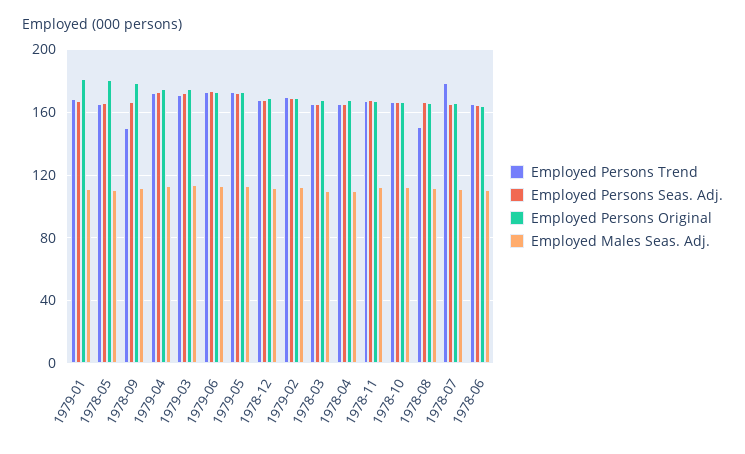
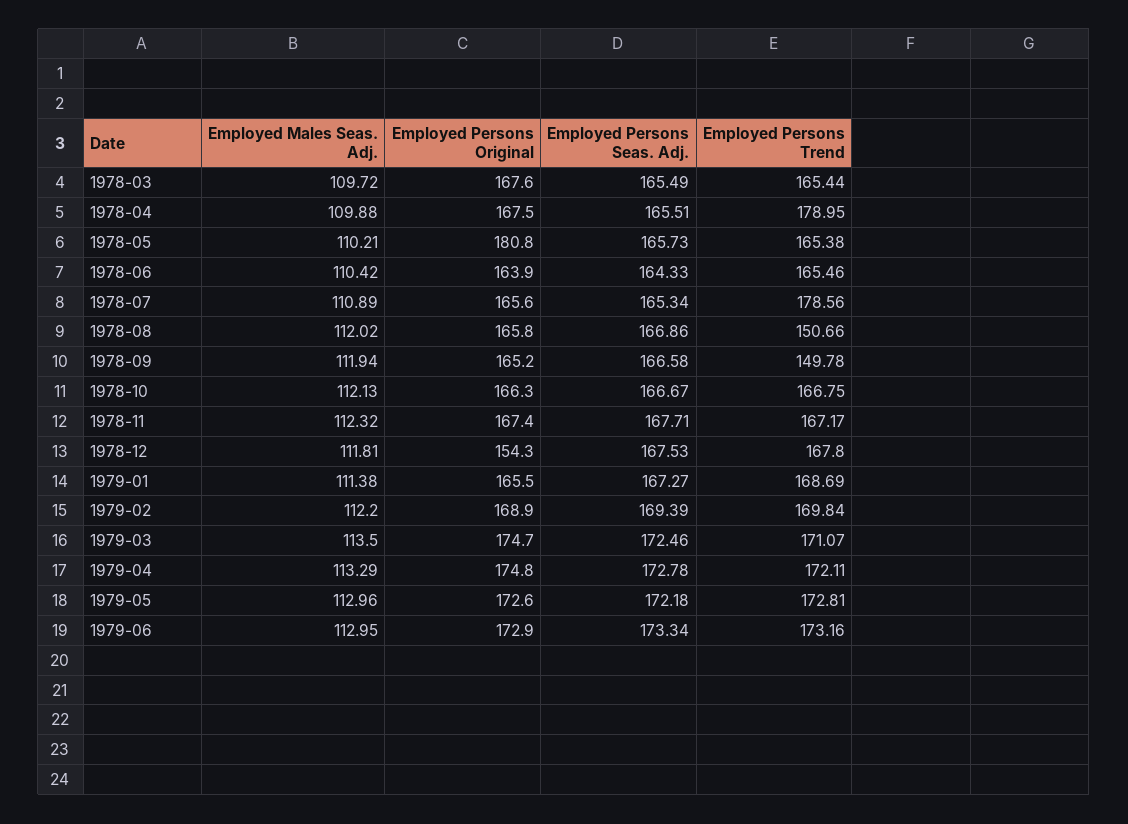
  {
    "Employed Persons Trend": {
      "1979-01": 168.69,
      "1978-05": 165.38,
      "1978-09": 149.78,
      "1979-04": 172.11,
      "1979-03": 171.07,
      "1979-06": 173.16,
      "1979-05": 172.81,
      "1978-12": 167.8,
      "1979-02": 169.84,
      "1978-03": 165.44,
-     "1978-04": 165,
+     "1978-04": 178.95,
      "1978-11": 167.17,
      "1978-10": 166.75,
      "1978-08": 150.66,
      "1978-07": 178.56,
      "1978-06": 165.46
    },
    "Employed Persons Seas. Adj.": {
      "1979-01": 167.27,
      "1978-05": 165.73,
      "1978-09": 166.58,
      "1979-04": 172.78,
      "1979-03": 172.46,
      "1979-06": 173.34,
      "1979-05": 172.18,
      "1978-12": 167.53,
      "1979-02": 169.39,
      "1978-03": 165.49,
      "1978-04": 165.51,
      "1978-11": 167.71,
      "1978-10": 166.67,
      "1978-08": 166.86,
      "1978-07": 165.34,
      "1978-06": 164.33
    },
    "Employed Persons Original": {
-     "1979-01": 180,
+     "1979-01": 165.5,
      "1978-05": 180.8,
-     "1978-09": 180,
+     "1978-09": 165.2,
      "1979-04": 174.8,
      "1979-03": 174.7,
      "1979-06": 172.9,
      "1979-05": 172.6,
-     "1978-12": 170,
+     "1978-12": 154.3,
      "1979-02": 168.9,
      "1978-03": 167.6,
      "1978-04": 167.5,
      "1978-11": 167.4,
      "1978-10": 166.3,
      "1978-08": 165.8,
      "1978-07": 165.6,
      "1978-06": 163.9
    },
    "Employed Males Seas. Adj.": {
      "1979-01": 111.38,
      "1978-05": 110.21,
      "1978-09": 111.94,
      "1979-04": 113.29,
      "1979-03": 113.5,
      "1979-06": 112.95,
      "1979-05": 112.96,
      "1978-12": 111.81,
      "1979-02": 112.2,
      "1978-03": 109.72,
      "1978-04": 109.88,
      "1978-11": 112.32,
      "1978-10": 112.13,
      "1978-08": 112.02,
      "1978-07": 110.89,
      "1978-06": 110.42
    }
  }

